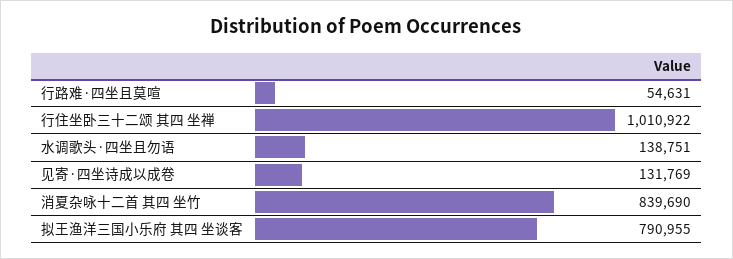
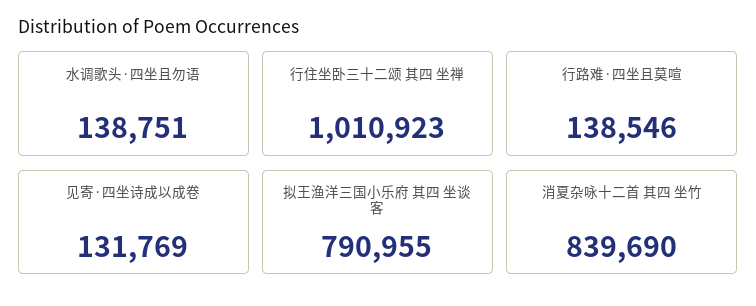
  {
-   "行路难·四坐且莫喧": 54631,
+   "行路难·四坐且莫喧": 138546,
-   "行住坐卧三十二颂 其四 坐禅": 1010922,
+   "行住坐卧三十二颂 其四 坐禅": 1010923,
    "水调歌头·四坐且勿语": 138751,
    "见寄·四坐诗成以成卷": 131769,
    "消夏杂咏十二首 其四 坐竹": 839690,
    "拟王渔洋三国小乐府 其四 坐谈客": 790955
  }

